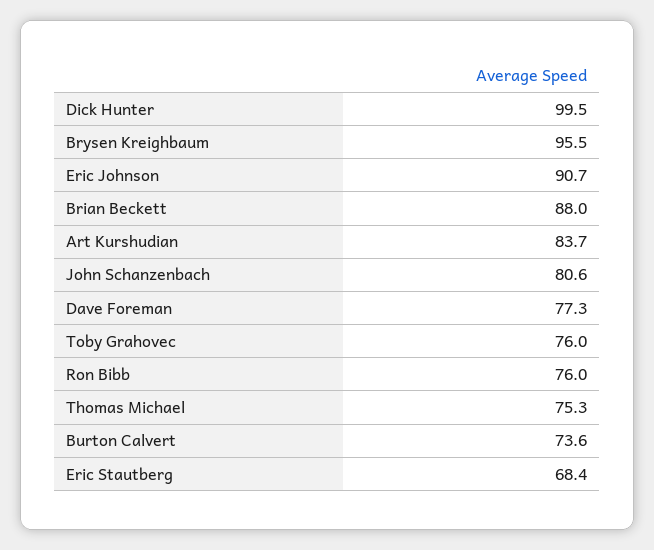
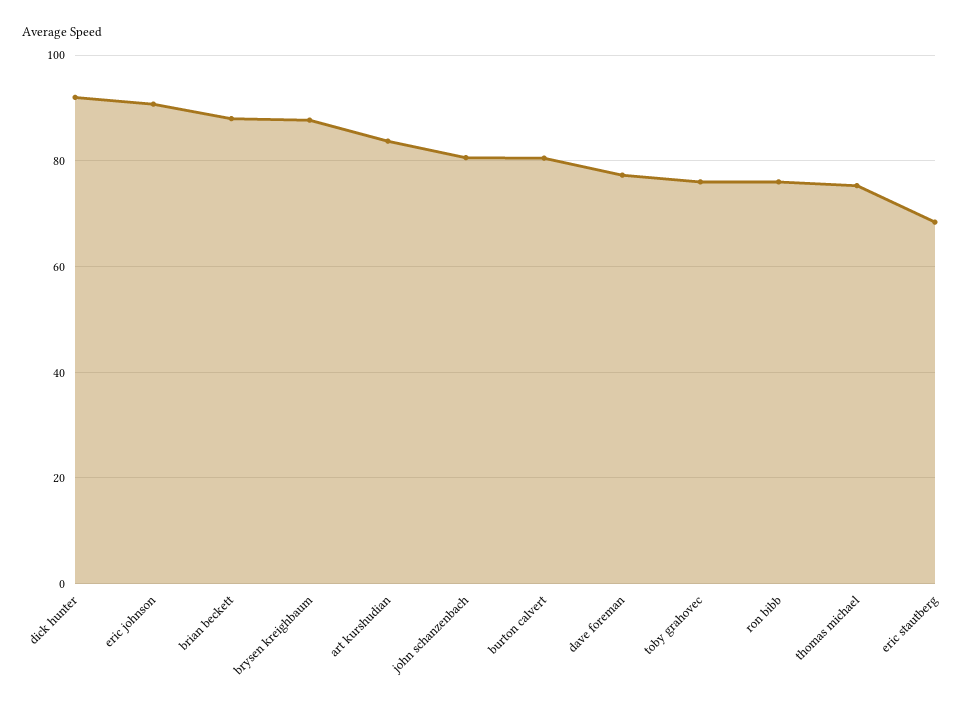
  {
-   "Dick Hunter": 99.5,
+   "Dick Hunter": 92,
-   "Brysen Kreighbaum": 95.5,
+   "Brysen Kreighbaum": 88,
    "Eric Johnson": 90.7,
    "Brian Beckett": 88,
    "Art Kurshudian": 83.7,
    "John Schanzenbach": 80.6,
    "Dave Foreman": 77.3,
    "Toby Grahovec": 76,
    "Ron Bibb": 76,
    "Thomas Michael": 75.3,
-   "Burton Calvert": 73.6,
+   "Burton Calvert": 80,
    "Eric Stautberg": 68.4
  }

